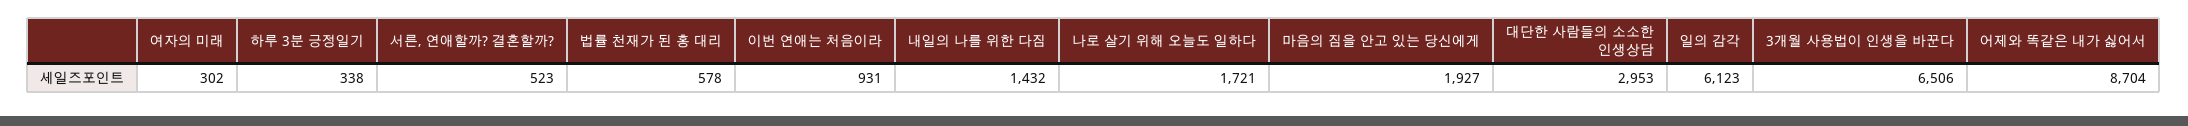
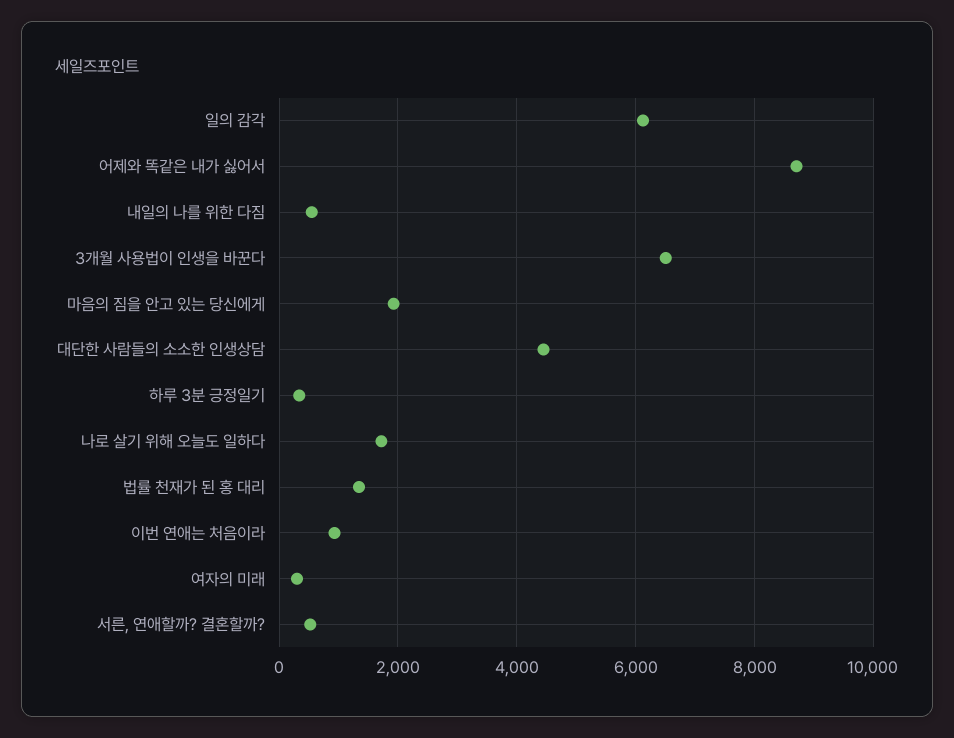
  {
    "여자의 미래": 302,
    "하루 3분 긍정일기": 338,
    "서른, 연애할까? 결혼할까?": 523,
-   "법률 천재가 된 홍 대리": 578,
+   "법률 천재가 된 홍 대리": 1400,
    "이번 연애는 처음이라": 931,
-   "내일의 나를 위한 다짐": 1432,
+   "내일의 나를 위한 다짐": 600,
    "나로 살기 위해 오늘도 일하다": 1721,
    "마음의 짐을 안고 있는 당신에게": 1927,
-   "대단한 사람들의 소소한 인생상담": 2953,
+   "대단한 사람들의 소소한 인생상담": 4400,
    "일의 감각": 6123,
    "3개월 사용법이 인생을 바꾼다": 6506,
    "어제와 똑같은 내가 싫어서": 8704
  }

